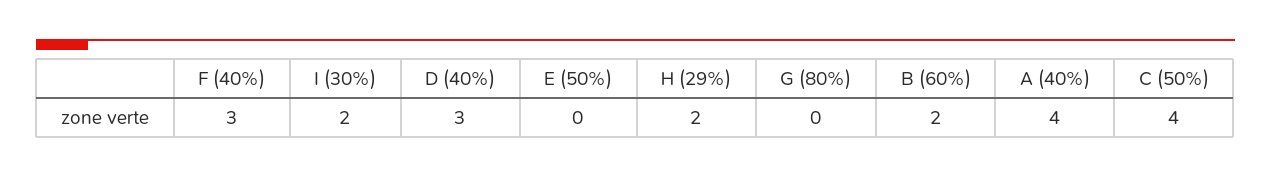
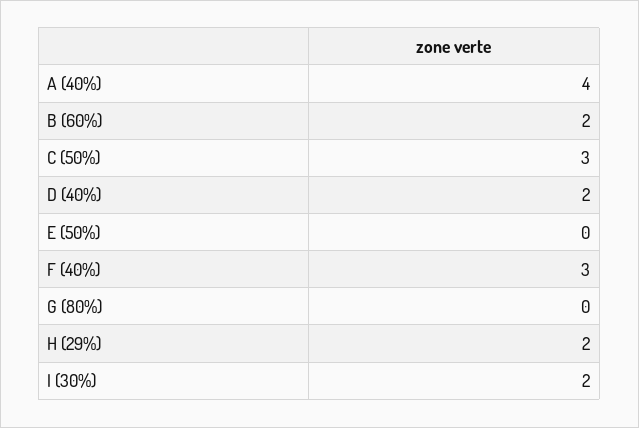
  {
    "F (40%)": 3,
    "I (30%)": 2,
-   "D (40%)": 3,
+   "D (40%)": 2,
    "E (50%)": 0,
    "H (29%)": 2,
    "G (80%)": 0,
    "B (60%)": 2,
    "A (40%)": 4,
-   "C (50%)": 4
+   "C (50%)": 3
  }

